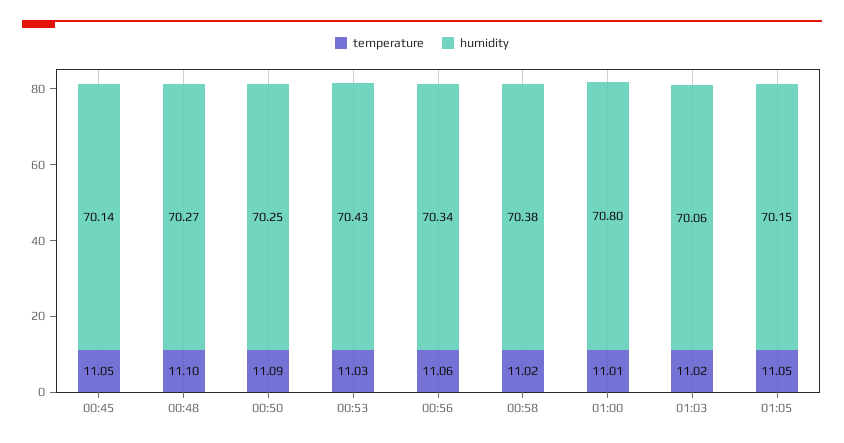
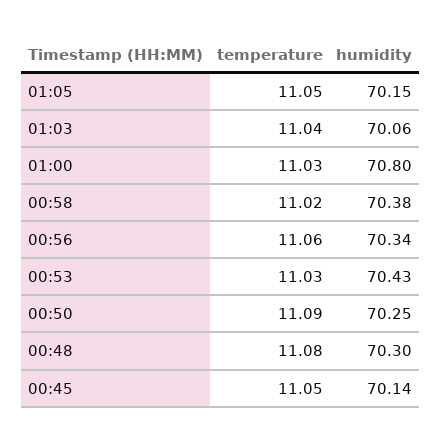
  {
    "temperature": {
      "00:45": 11.05,
-     "00:48": 11.1,
+     "00:48": 11.08,
      "00:50": 11.09,
      "00:53": 11.03,
      "00:56": 11.06,
      "00:58": 11.02,
-     "01:00": 11.01,
+     "01:00": 11.03,
-     "01:03": 11.02,
+     "01:03": 11.04,
      "01:05": 11.05
    },
    "humidity": {
      "00:45": 70.14,
-     "00:48": 70.27,
+     "00:48": 70.3,
      "00:50": 70.25,
      "00:53": 70.43,
      "00:56": 70.34,
      "00:58": 70.38,
      "01:00": 70.8,
      "01:03": 70.06,
      "01:05": 70.15
    }
  }

